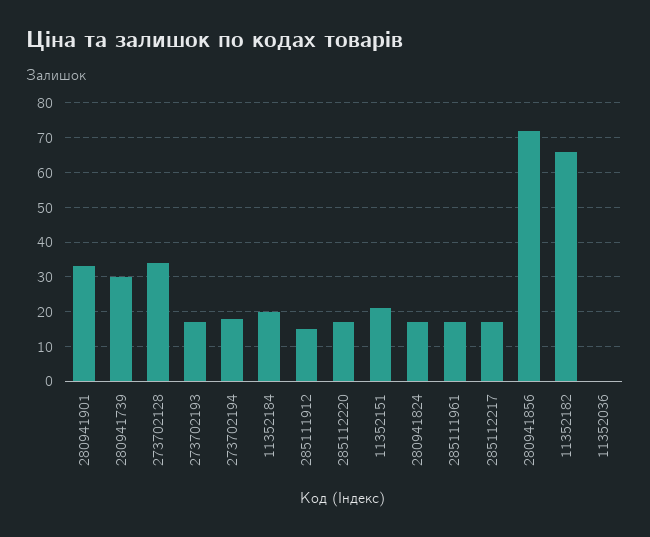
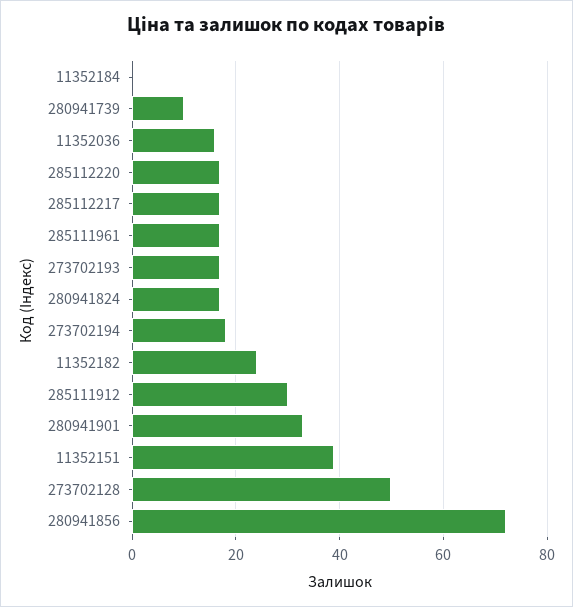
  {
    "280941901": 35,
-   "280941739": 30,
+   "280941739": 10,
-   "273702128": 35,
+   "273702128": 50,
    "273702193": 15,
    "273702194": 20,
-   "11352184": 20,
+   "11352184": 0,
-   "285111912": 15,
+   "285111912": 30,
    "285112220": 15,
-   "11352151": 20,
+   "11352151": 40,
    "280941824": 15,
    "285111961": 15,
    "285112217": 15,
    "280941856": 70,
-   "11352182": 65,
+   "11352182": 25,
-   "11352036": 0
+   "11352036": 15
  }

